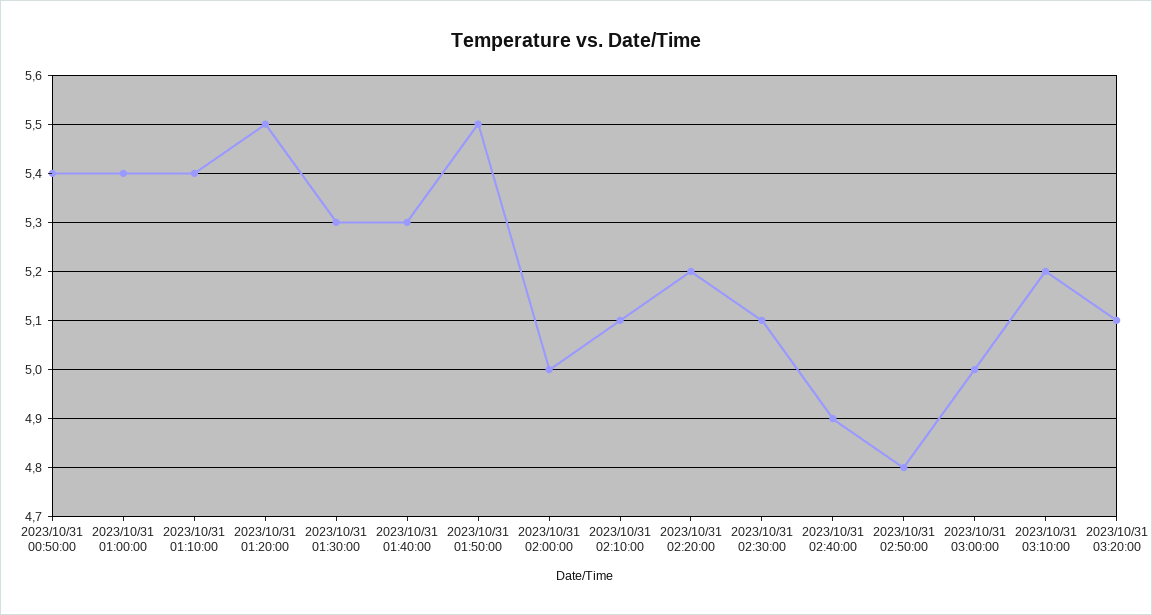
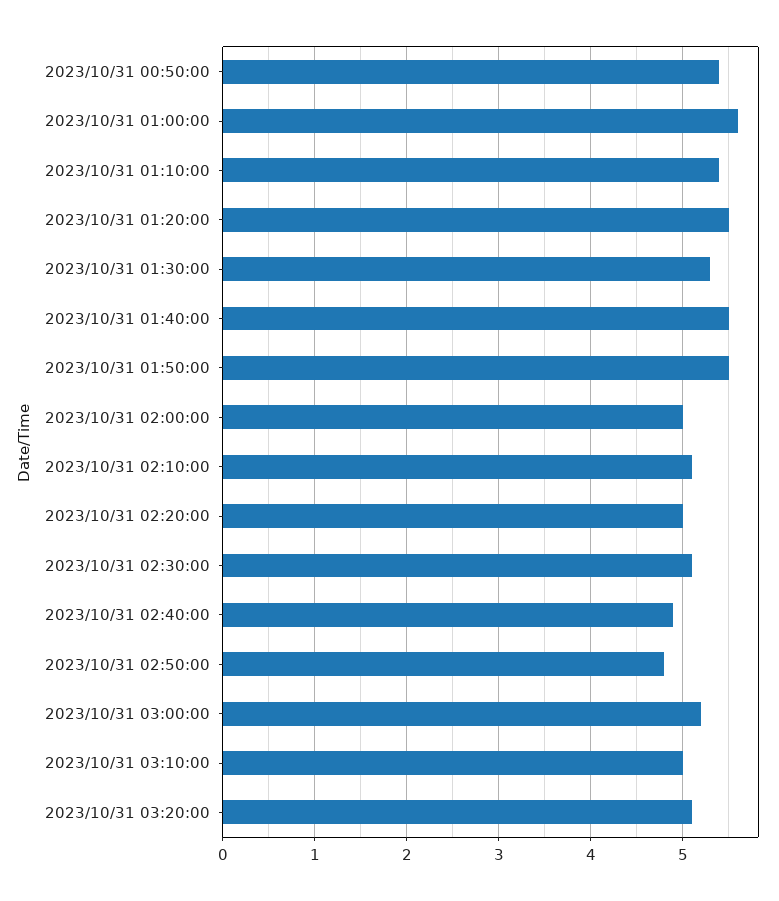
  {
    "2023/10/31 00:50:00": 5.4,
-   "2023/10/31 01:00:00": 5.4,
+   "2023/10/31 01:00:00": 5.6,
    "2023/10/31 01:10:00": 5.4,
    "2023/10/31 01:20:00": 5.5,
    "2023/10/31 01:30:00": 5.3,
-   "2023/10/31 01:40:00": 5.3,
+   "2023/10/31 01:40:00": 5.5,
    "2023/10/31 01:50:00": 5.5,
    "2023/10/31 02:00:00": 5,
    "2023/10/31 02:10:00": 5.1,
-   "2023/10/31 02:20:00": 5.2,
+   "2023/10/31 02:20:00": 5,
    "2023/10/31 02:30:00": 5.1,
    "2023/10/31 02:40:00": 4.9,
    "2023/10/31 02:50:00": 4.8,
-   "2023/10/31 03:00:00": 5,
+   "2023/10/31 03:00:00": 5.2,
-   "2023/10/31 03:10:00": 5.2,
+   "2023/10/31 03:10:00": 5,
    "2023/10/31 03:20:00": 5.1
  }

